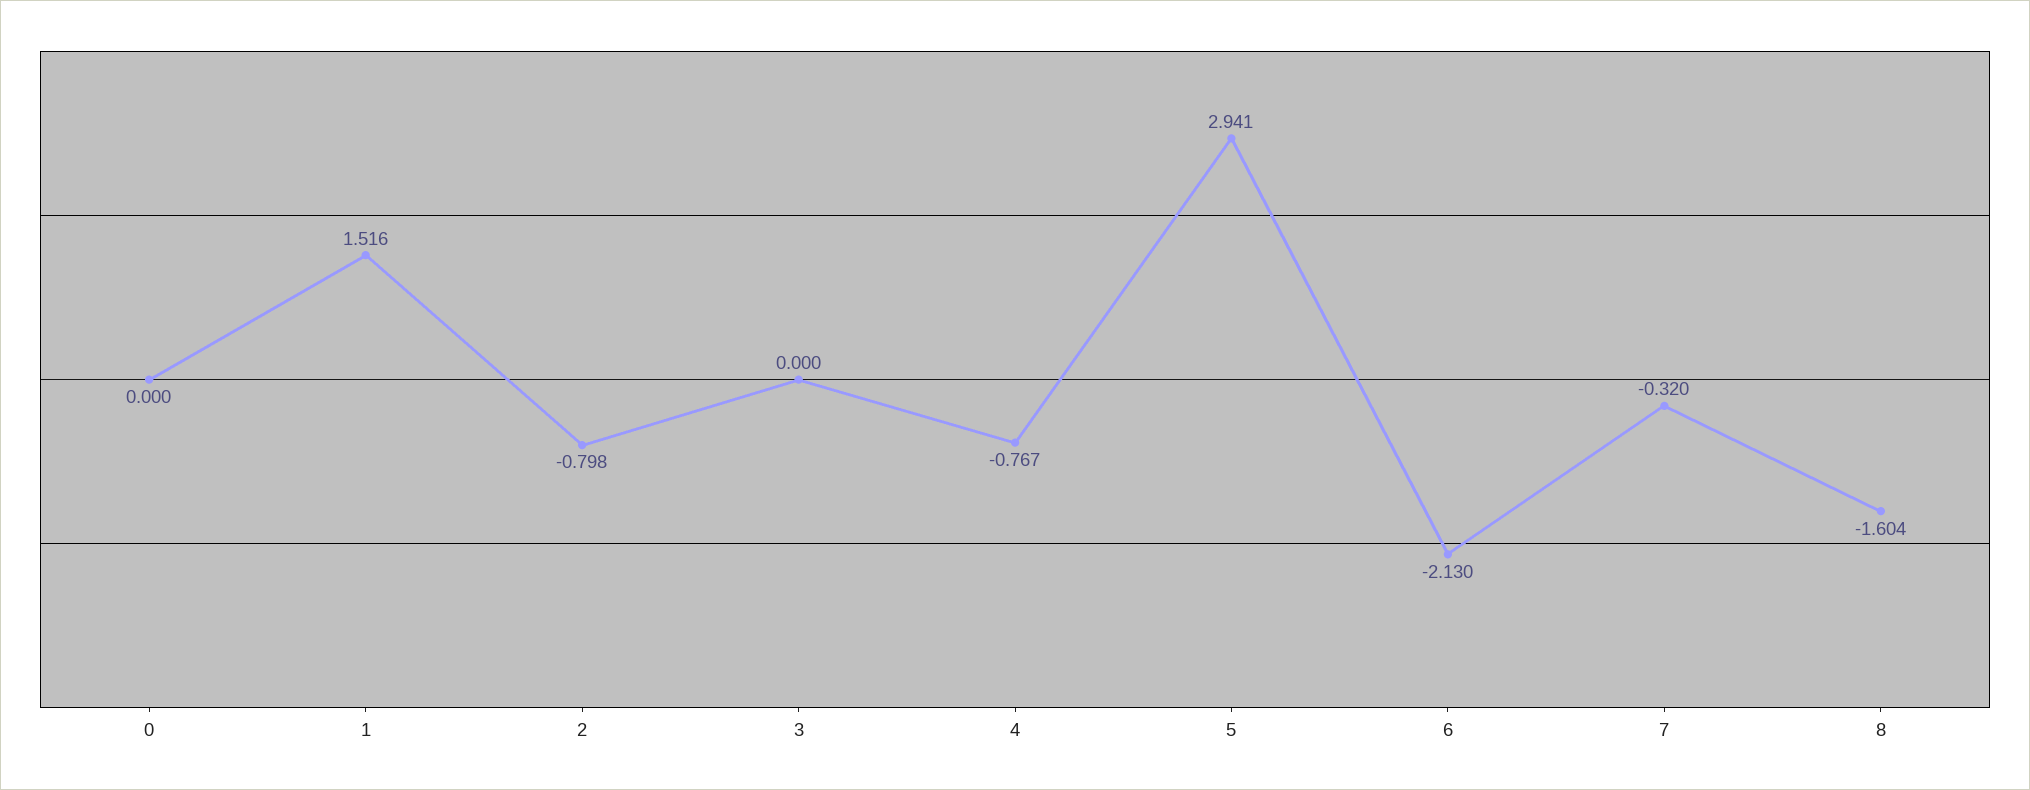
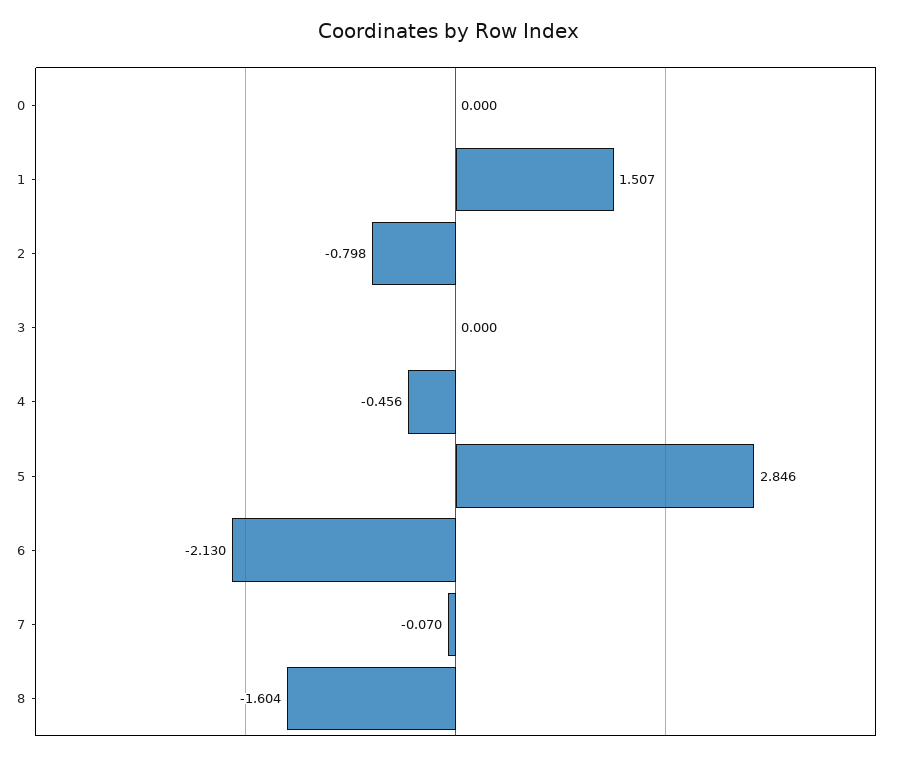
  {
    "0": 0,
-   "1": 1.516,
+   "1": 1.507,
    "2": -0.798,
    "3": 0,
-   "4": -0.767,
+   "4": -0.456,
-   "5": 2.941,
+   "5": 2.846,
    "6": -2.13,
-   "7": -0.32,
+   "7": -0.07,
    "8": -1.604
  }

